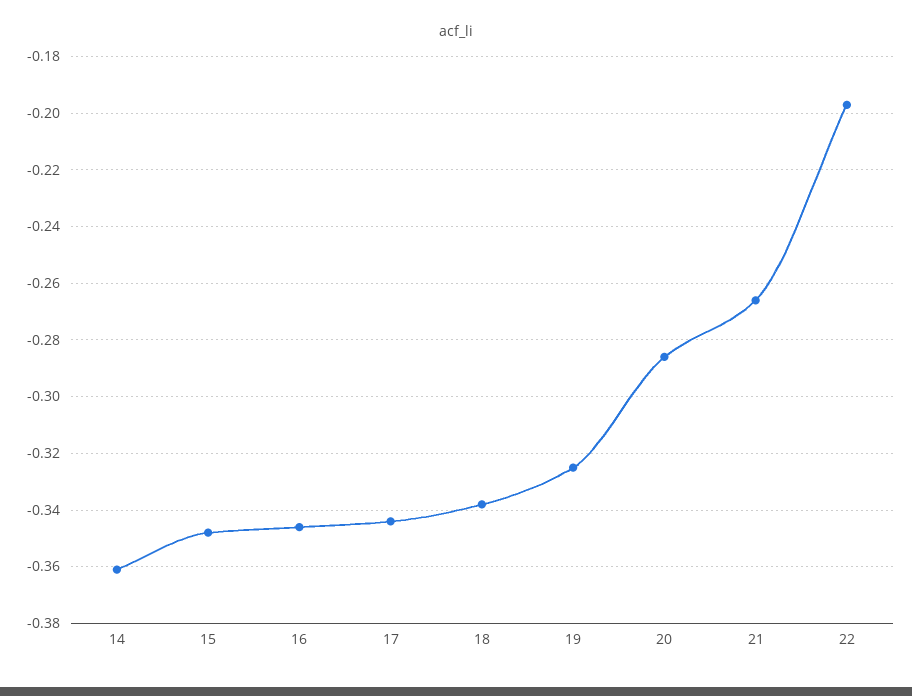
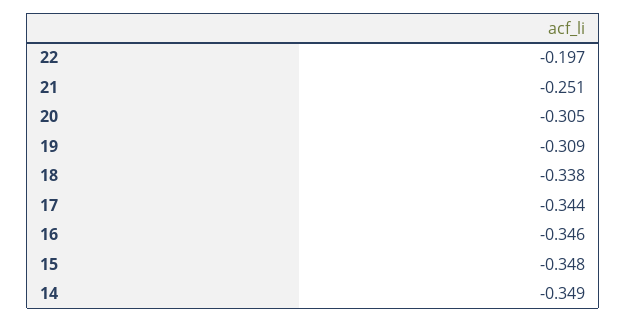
  {
-   "14": -0.36,
+   "14": -0.349,
    "15": -0.348,
    "16": -0.346,
    "17": -0.344,
    "18": -0.338,
-   "19": -0.325,
+   "19": -0.309,
-   "20": -0.285,
+   "20": -0.305,
-   "21": -0.265,
+   "21": -0.251,
    "22": -0.197
  }

